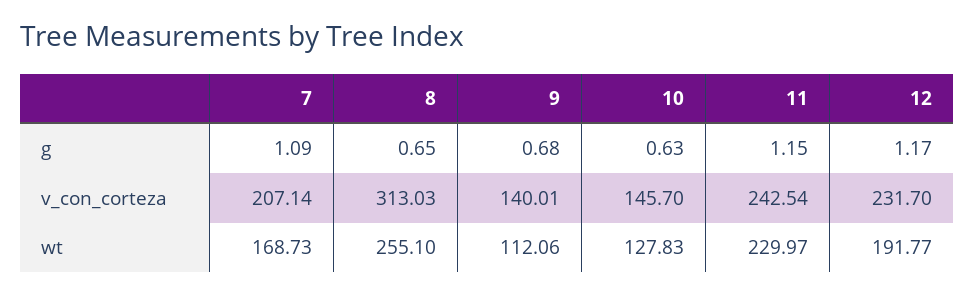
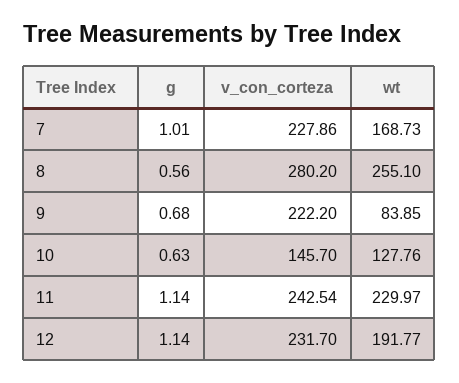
  {
    "7": {
-     "g": 1.09,
+     "g": 1.01,
-     "v_con_corteza": 207.14,
+     "v_con_corteza": 227.86,
      "wt": 168.73
    },
    "8": {
-     "g": 0.65,
+     "g": 0.56,
-     "v_con_corteza": 313.03,
+     "v_con_corteza": 280.2,
      "wt": 255.1
    },
    "9": {
      "g": 0.68,
-     "v_con_corteza": 140.01,
+     "v_con_corteza": 222.2,
-     "wt": 112.06
+     "wt": 83.85
    },
    "10": {
      "g": 0.63,
      "v_con_corteza": 145.7,
-     "wt": 127.83
+     "wt": 127.76
    },
    "11": {
-     "g": 1.15,
+     "g": 1.14,
      "v_con_corteza": 242.54,
      "wt": 229.97
    },
    "12": {
-     "g": 1.17,
+     "g": 1.14,
      "v_con_corteza": 231.7,
      "wt": 191.77
    }
  }

